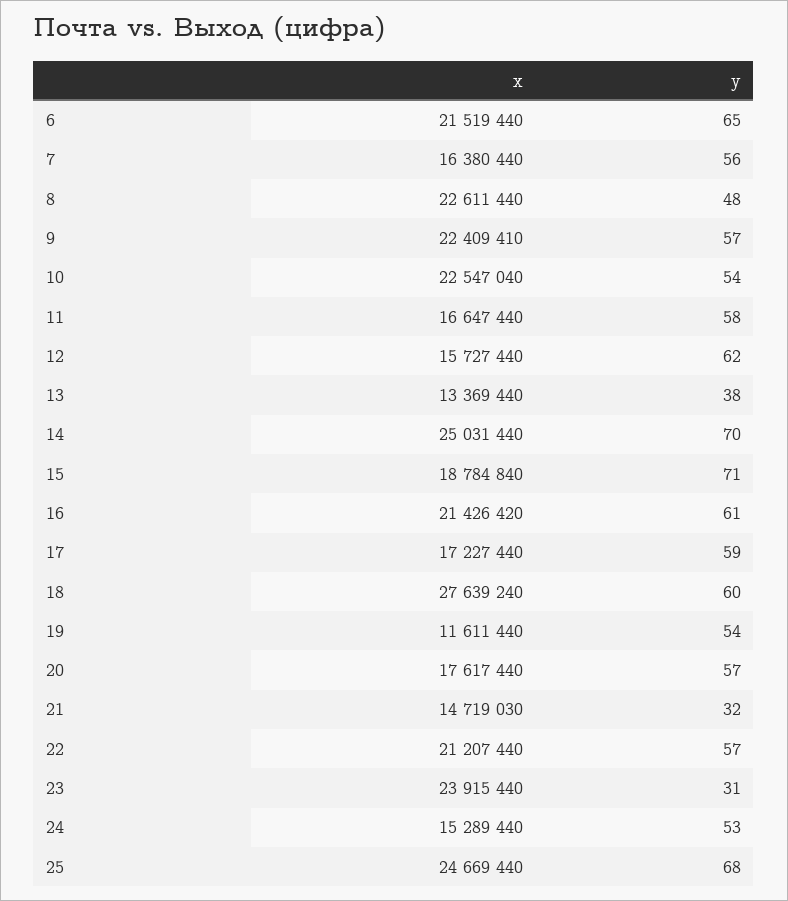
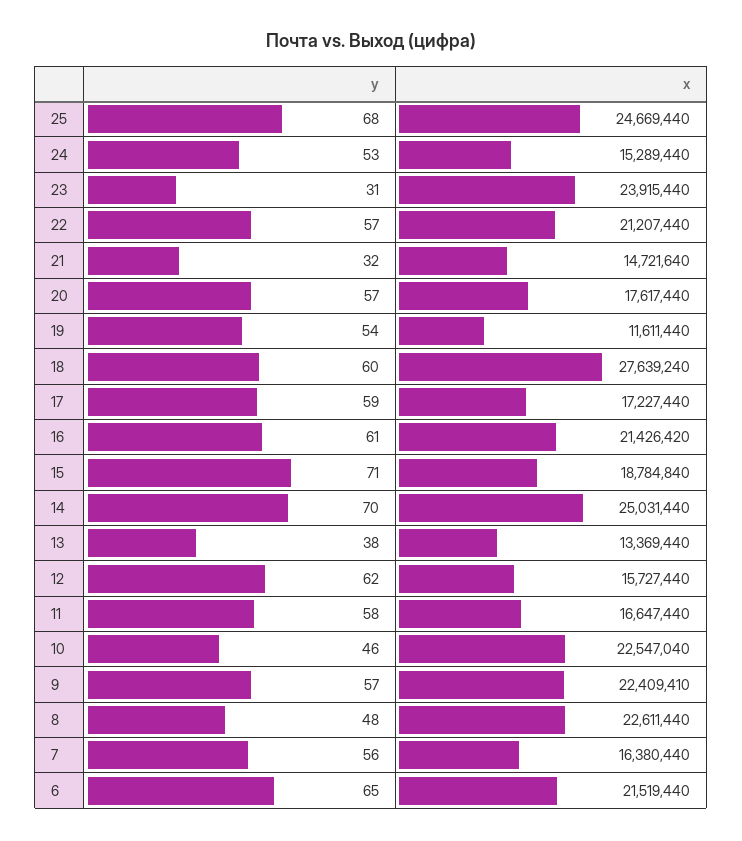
  {
    "x": {
      "6": 21519440,
      "7": 16380440,
      "8": 22611440,
      "9": 22409410,
      "10": 22547040,
      "11": 16647440,
      "12": 15727440,
      "13": 13369440,
      "14": 25031440,
      "15": 18784840,
      "16": 21426420,
      "17": 17227440,
      "18": 27639240,
      "19": 11611440,
      "20": 17617440,
-     "21": 14719030,
+     "21": 14721640,
      "22": 21207440,
      "23": 23915440,
      "24": 15289440,
      "25": 24669440
    },
    "y": {
      "6": 65,
      "7": 56,
      "8": 48,
      "9": 57,
-     "10": 54,
+     "10": 46,
      "11": 58,
      "12": 62,
      "13": 38,
      "14": 70,
      "15": 71,
      "16": 61,
      "17": 59,
      "18": 60,
      "19": 54,
      "20": 57,
      "21": 32,
      "22": 57,
      "23": 31,
      "24": 53,
      "25": 68
    }
  }

